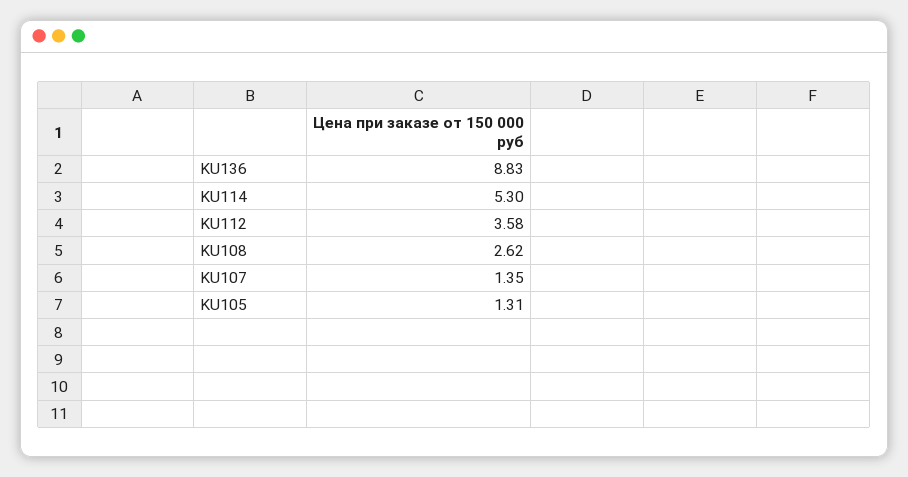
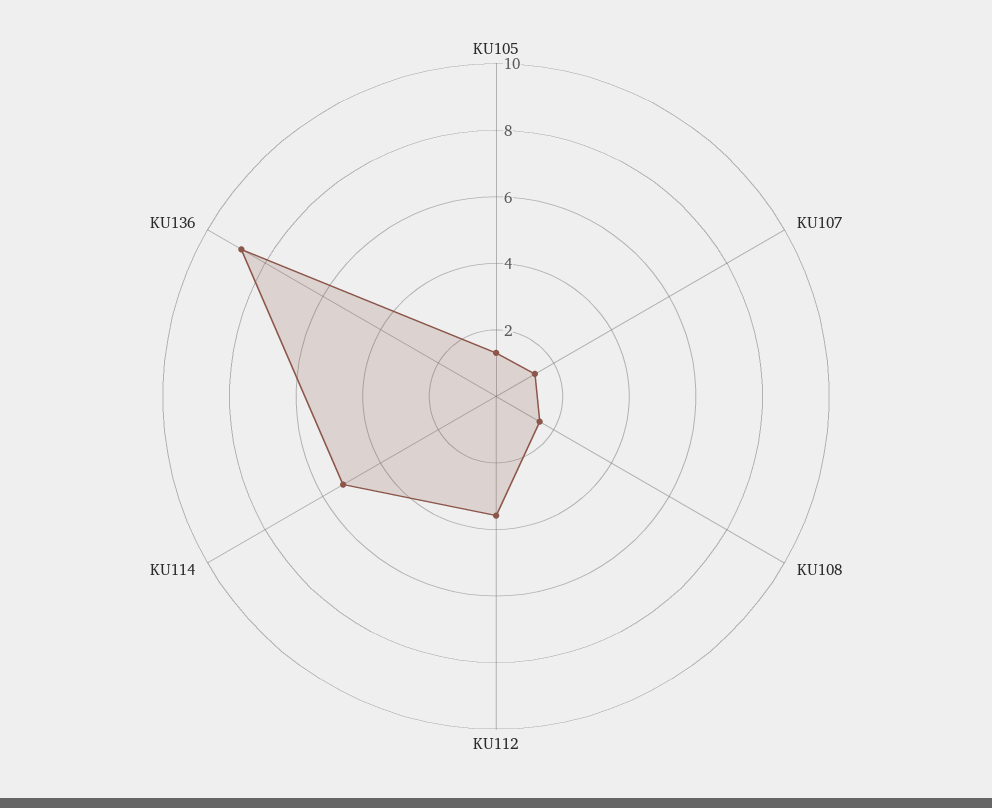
  {
    "KU136": 8.83,
    "KU114": 5.3,
    "KU112": 3.58,
-   "KU108": 2.62,
+   "KU108": 1.5,
    "KU107": 1.35,
    "KU105": 1.31
  }

